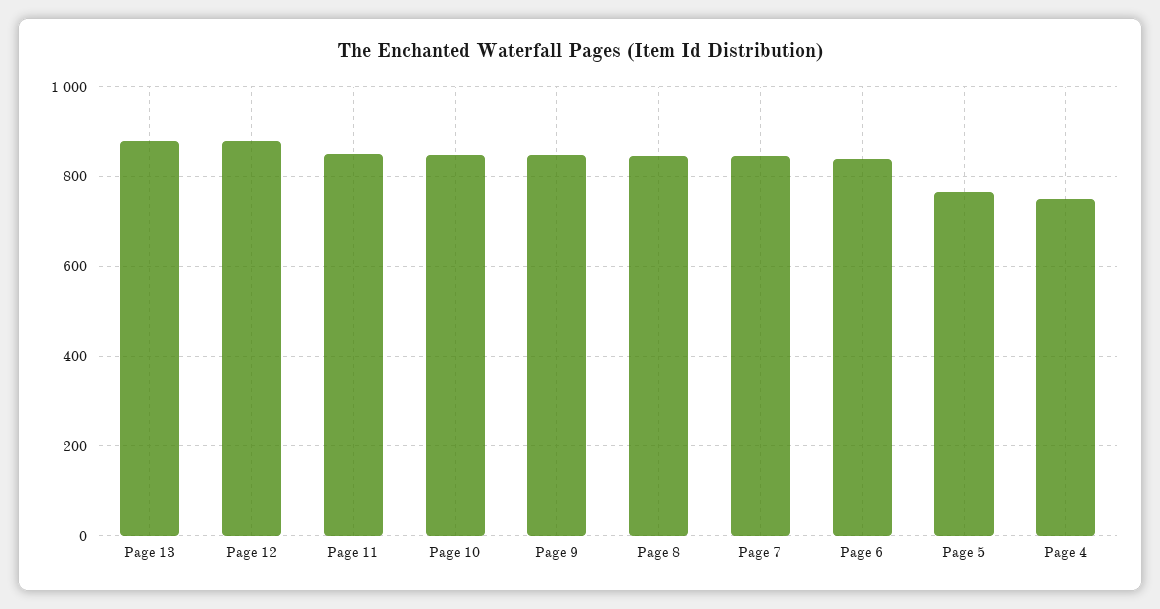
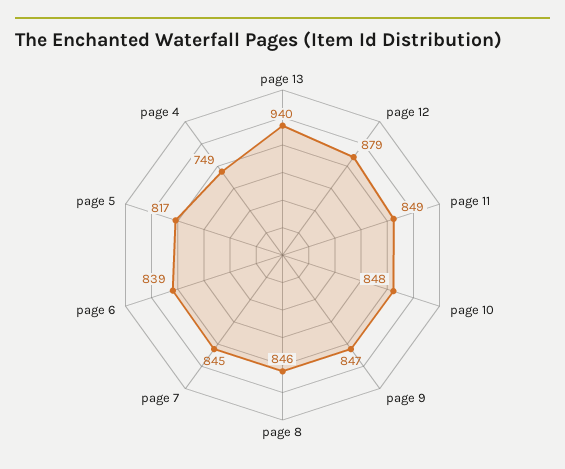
  {
-   "Page 13": 880,
+   "Page 13": 940,
    "Page 12": 879,
    "Page 11": 849,
    "Page 10": 848,
    "Page 9": 847,
    "Page 8": 846,
    "Page 7": 845,
    "Page 6": 839,
-   "Page 5": 760,
+   "Page 5": 817,
    "Page 4": 749
  }

